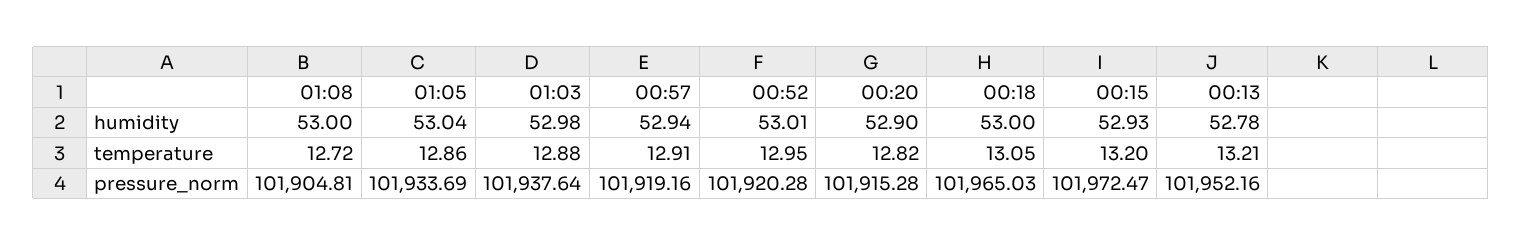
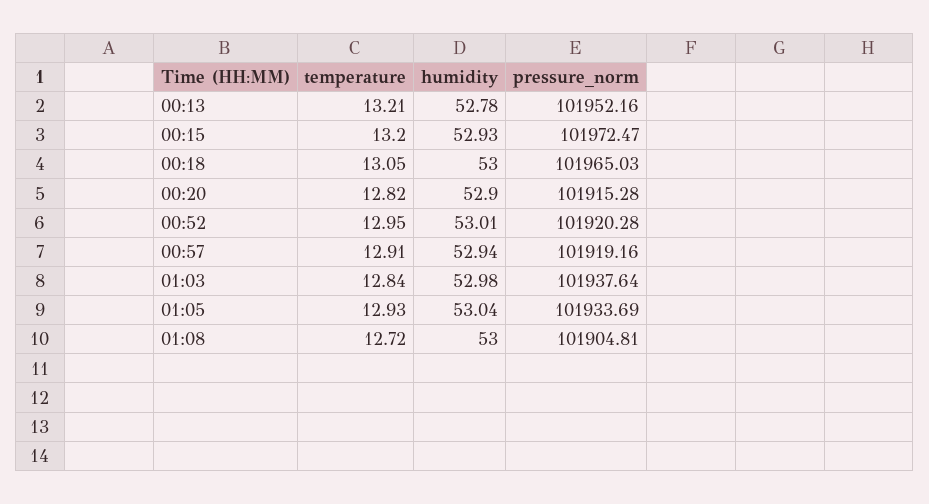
  {
    "01:08": {
      "humidity": 53,
      "temperature": 12.72,
      "pressure_norm": 101904.81
    },
    "01:05": {
      "humidity": 53.04,
-     "temperature": 12.86,
+     "temperature": 12.93,
      "pressure_norm": 101933.69
    },
    "01:03": {
      "humidity": 52.98,
-     "temperature": 12.88,
+     "temperature": 12.84,
      "pressure_norm": 101937.64
    },
    "00:57": {
      "humidity": 52.94,
      "temperature": 12.91,
      "pressure_norm": 101919.16
    },
    "00:52": {
      "humidity": 53.01,
      "temperature": 12.95,
      "pressure_norm": 101920.28
    },
    "00:20": {
      "humidity": 52.9,
      "temperature": 12.82,
      "pressure_norm": 101915.28
    },
    "00:18": {
      "humidity": 53,
      "temperature": 13.05,
      "pressure_norm": 101965.03
    },
    "00:15": {
      "humidity": 52.93,
      "temperature": 13.2,
      "pressure_norm": 101972.47
    },
    "00:13": {
      "humidity": 52.78,
      "temperature": 13.21,
      "pressure_norm": 101952.16
    }
  }

